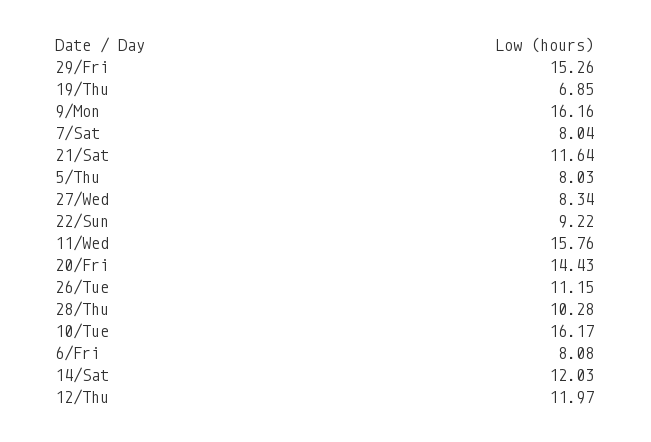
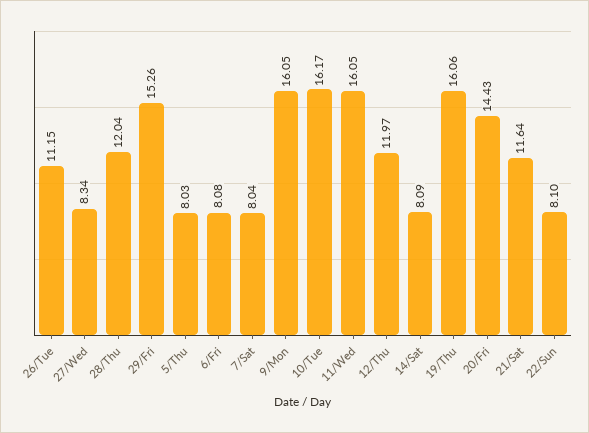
  {
    "29/Fri": 15.26,
-   "19/Thu": 6.85,
+   "19/Thu": 16.06,
-   "9/Mon": 16.16,
+   "9/Mon": 16.05,
    "7/Sat": 8.04,
    "21/Sat": 11.64,
    "5/Thu": 8.03,
    "27/Wed": 8.34,
-   "22/Sun": 9.22,
+   "22/Sun": 8.1,
-   "11/Wed": 15.76,
+   "11/Wed": 16.05,
    "20/Fri": 14.43,
    "26/Tue": 11.15,
-   "28/Thu": 10.28,
+   "28/Thu": 12.04,
    "10/Tue": 16.17,
    "6/Fri": 8.08,
-   "14/Sat": 12.03,
+   "14/Sat": 8.09,
    "12/Thu": 11.97
  }

